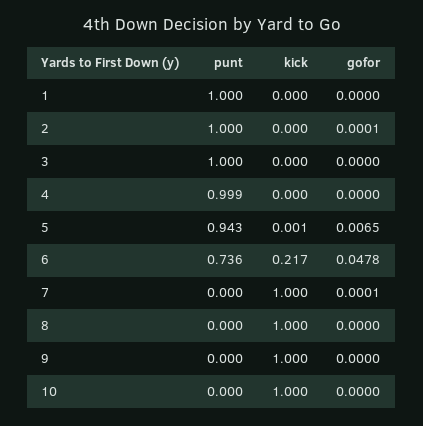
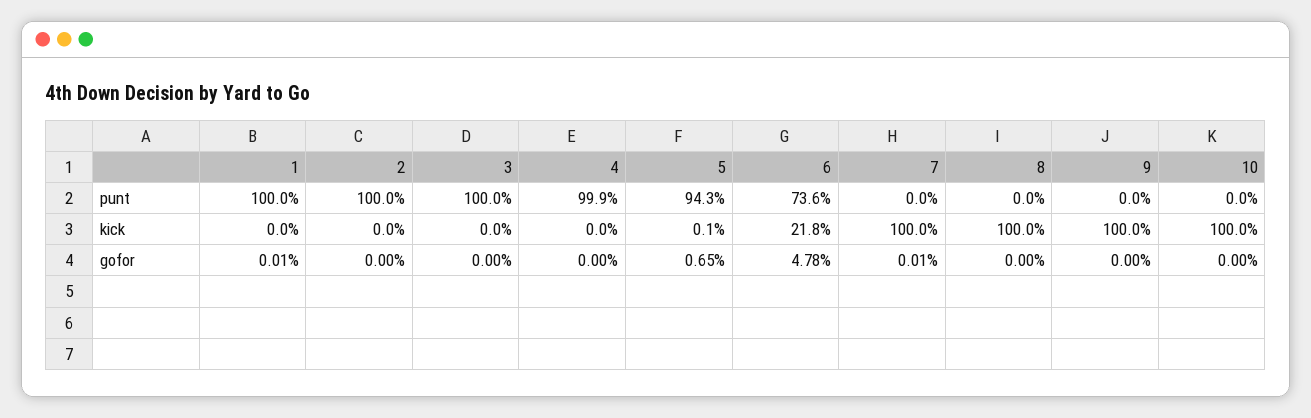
  {
    "punt": {
      "1": 1,
      "2": 1,
      "3": 1,
      "4": 0.999,
      "5": 0.943,
      "6": 0.736,
      "7": 0,
      "8": 0,
      "9": 0,
      "10": 0
    },
    "kick": {
      "1": 0,
      "2": 0,
      "3": 0,
      "4": 0,
      "5": 0.001,
-     "6": 0.217,
+     "6": 0.218,
      "7": 1,
      "8": 1,
      "9": 1,
      "10": 1
    },
    "gofor": {
-     "1": 0,
+     "1": 0.0001,
-     "2": 0.0001,
+     "2": 0,
      "3": 0,
      "4": 0,
      "5": 0.0065,
      "6": 0.0478,
      "7": 0.0001,
      "8": 0,
      "9": 0,
      "10": 0
    }
  }

